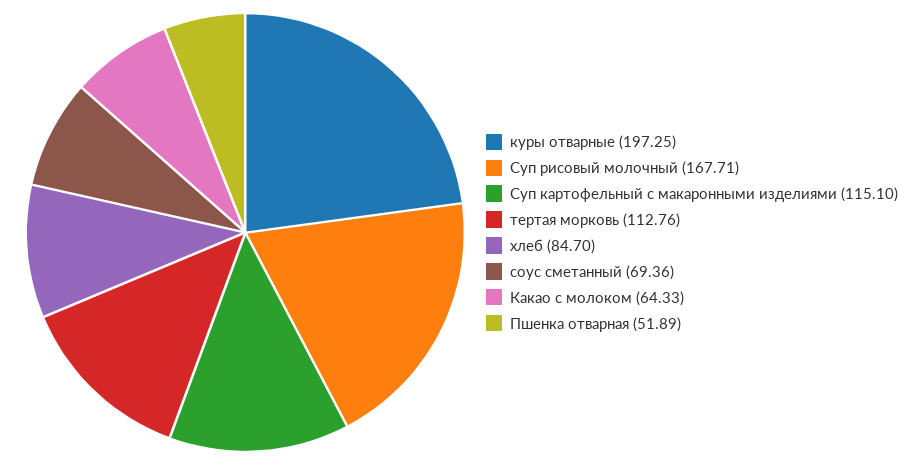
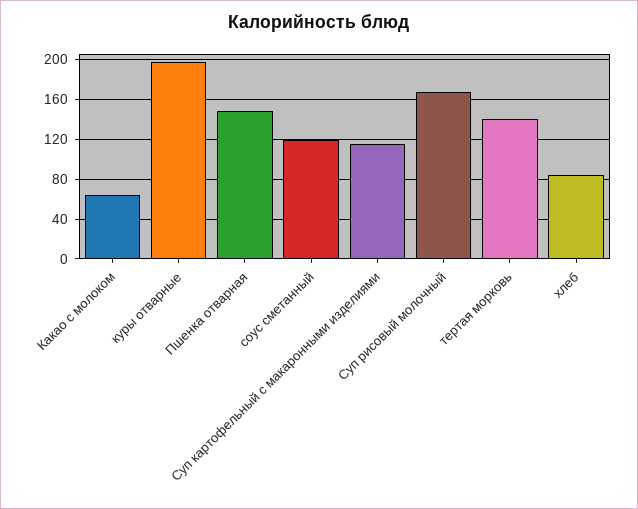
  {
    "куры отварные": 197.25,
    "Суп рисовый молочный": 167.71,
    "Суп картофельный с макаронными изделиями": 115.1,
-   "тертая морковь": 112.76,
+   "тертая морковь": 140,
    "хлеб": 84.7,
-   "соус сметанный": 69.36,
+   "соус сметанный": 120,
    "Какао с молоком": 64.33,
-   "Пшенка отварная": 51.89
+   "Пшенка отварная": 150
  }

